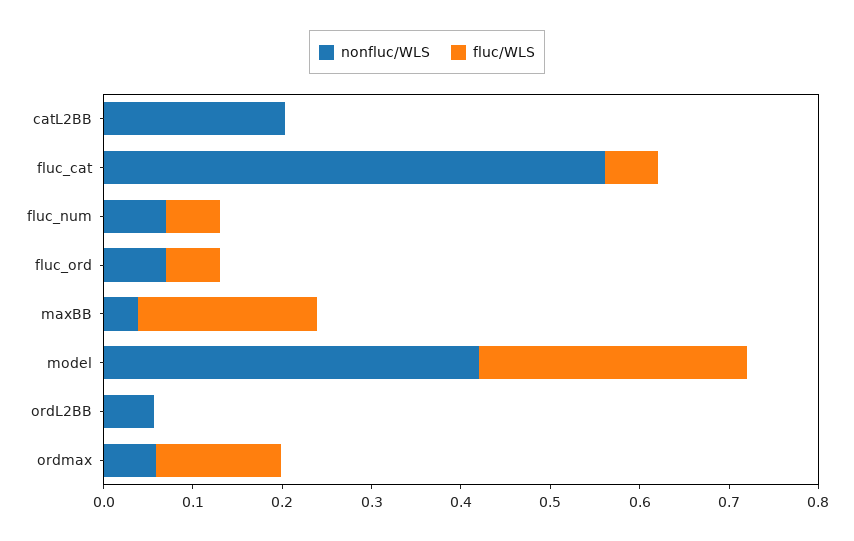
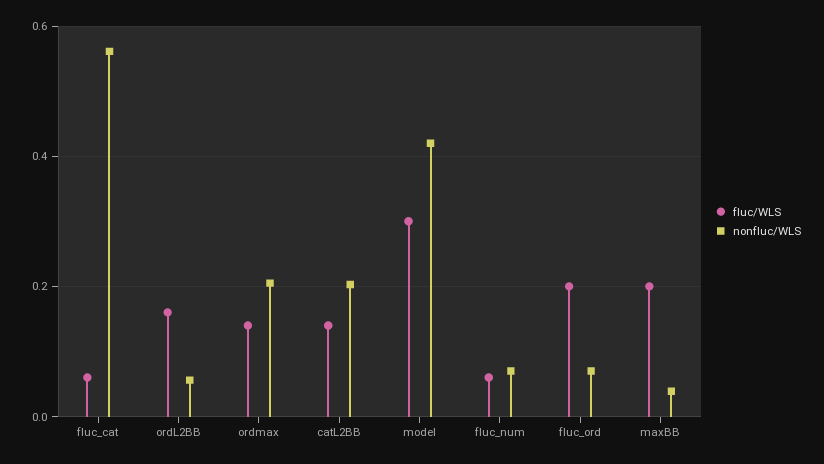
  {
    "nonfluc/WLS": {
      "catL2BB": 0.2,
      "fluc_cat": 0.56,
      "fluc_num": 0.08,
      "fluc_ord": 0.08,
      "maxBB": 0.04,
      "model": 0.42,
      "ordL2BB": 0.06,
-     "ordmax": 0.06
+     "ordmax": 0.2
    },
    "fluc/WLS": {
-     "catL2BB": 0,
+     "catL2BB": 0.14,
      "fluc_cat": 0.06,
      "fluc_num": 0.06,
-     "fluc_ord": 0.06,
+     "fluc_ord": 0.2,
      "maxBB": 0.2,
      "model": 0.3,
-     "ordL2BB": 0,
+     "ordL2BB": 0.16,
      "ordmax": 0.14
    }
  }

